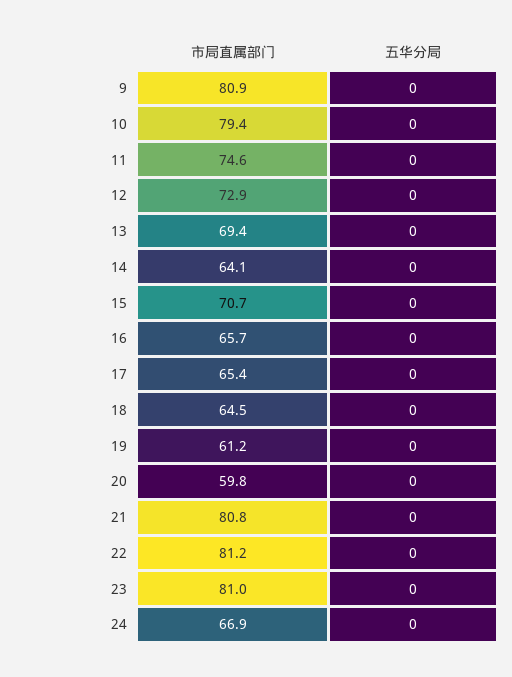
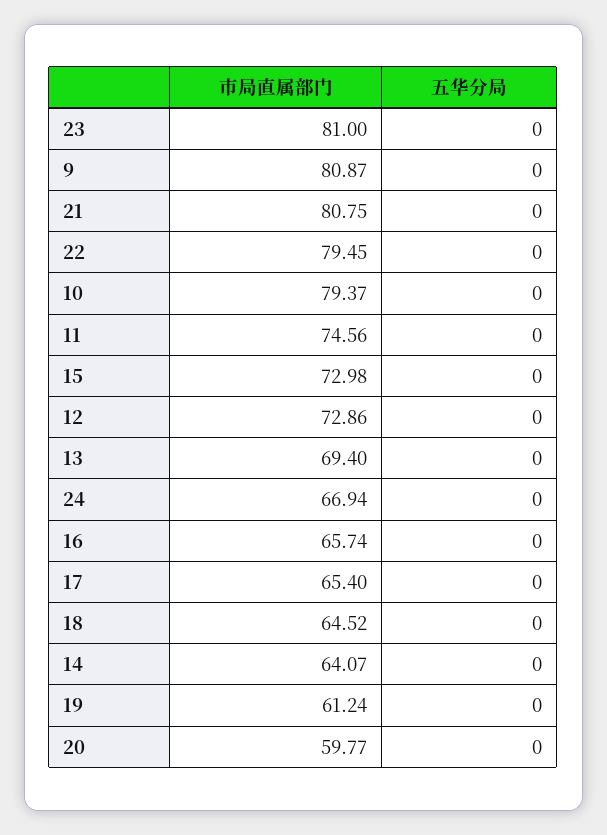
  {
    "市局直属部门": {
      "9": 80.87,
      "10": 79.37,
      "11": 74.56,
      "12": 72.86,
      "13": 69.4,
      "14": 64.07,
-     "15": 70.7,
+     "15": 72.98,
      "16": 65.74,
      "17": 65.4,
      "18": 64.52,
      "19": 61.24,
      "20": 59.77,
      "21": 80.75,
-     "22": 81.2,
+     "22": 79.45,
      "23": 81,
      "24": 66.94
    },
    "五华分局": {
      "9": 0,
      "10": 0,
      "11": 0,
      "12": 0,
      "13": 0,
      "14": 0,
      "15": 0,
      "16": 0,
      "17": 0,
      "18": 0,
      "19": 0,
      "20": 0,
      "21": 0,
      "22": 0,
      "23": 0,
      "24": 0
    }
  }

